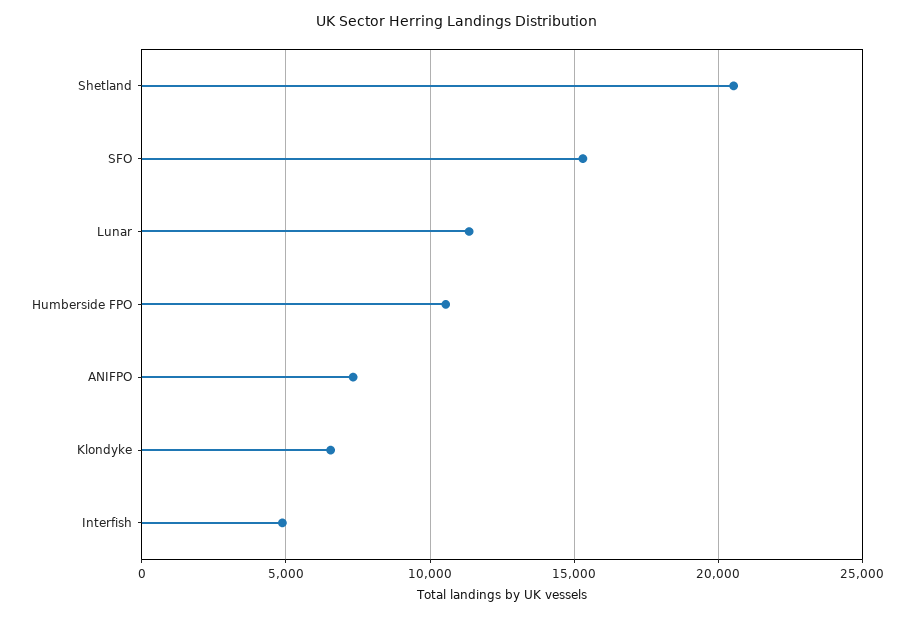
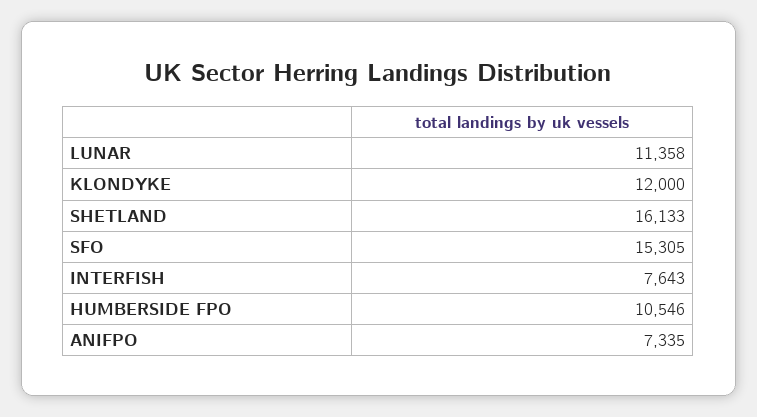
  {
-   "Shetland": 20500,
+   "Shetland": 16133,
    "SFO": 15305,
    "Lunar": 11358,
    "Humberside FPO": 10546,
    "ANIFPO": 7335,
-   "Klondyke": 6500,
+   "Klondyke": 12000,
-   "Interfish": 5000
+   "Interfish": 7643
  }

